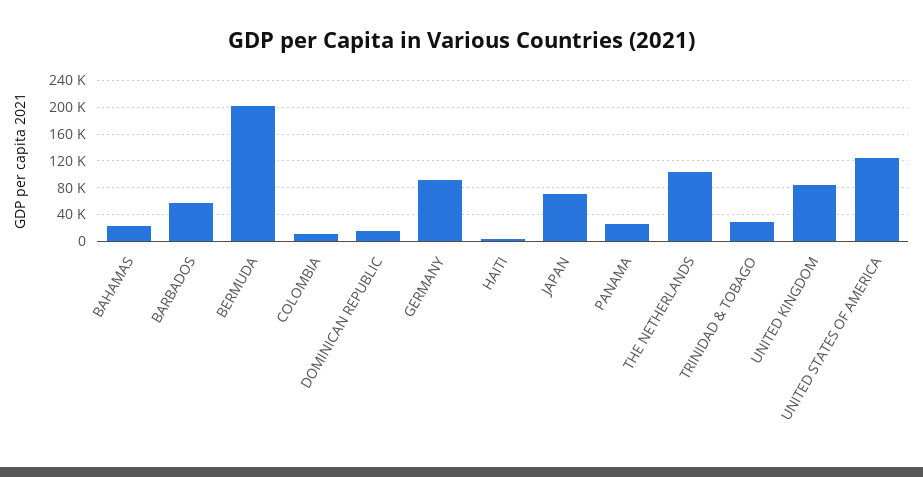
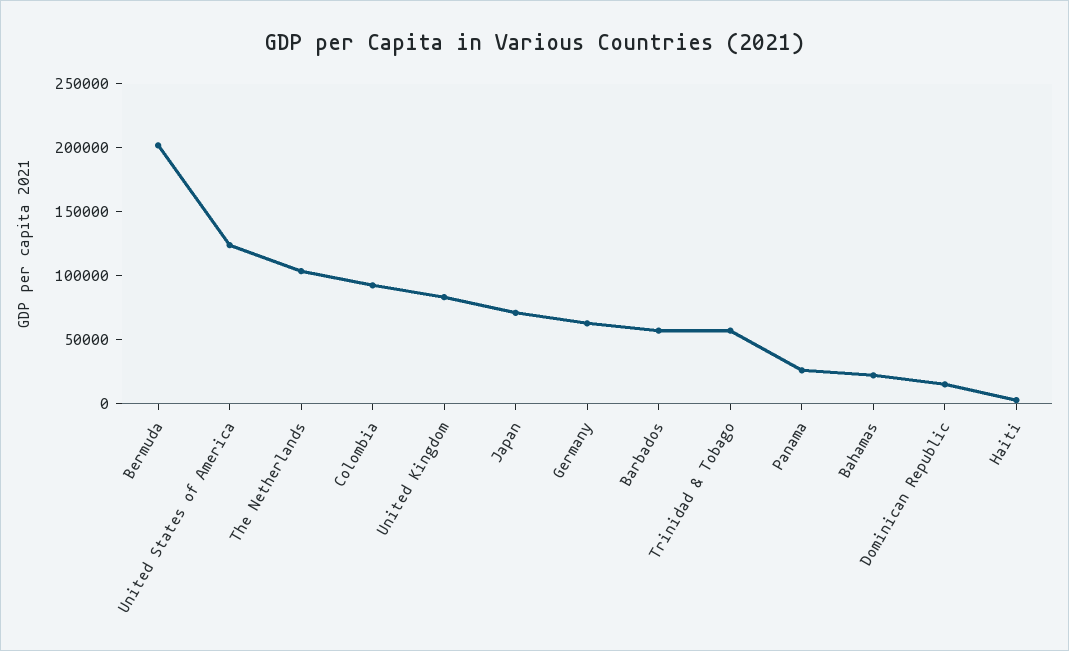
  {
    "BAHAMAS": 20000,
    "BARBADOS": 60000,
    "BERMUDA": 200000,
-   "COLOMBIA": 10000,
+   "COLOMBIA": 90000,
    "DOMINICAN REPUBLIC": 20000,
-   "GERMANY": 90000,
+   "GERMANY": 60000,
    "HAITI": 0,
    "JAPAN": 70000,
    "PANAMA": 30000,
    "THE NETHERLANDS": 100000,
-   "TRINIDAD & TOBAGO": 30000,
+   "TRINIDAD & TOBAGO": 60000,
    "UNITED KINGDOM": 80000,
    "UNITED STATES OF AMERICA": 120000
  }

